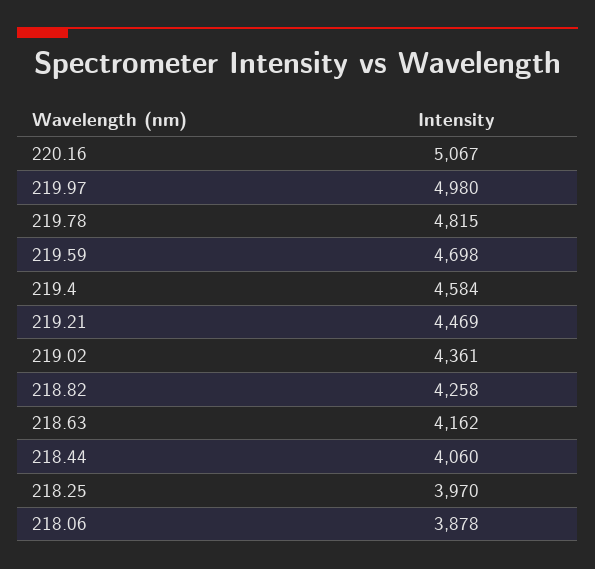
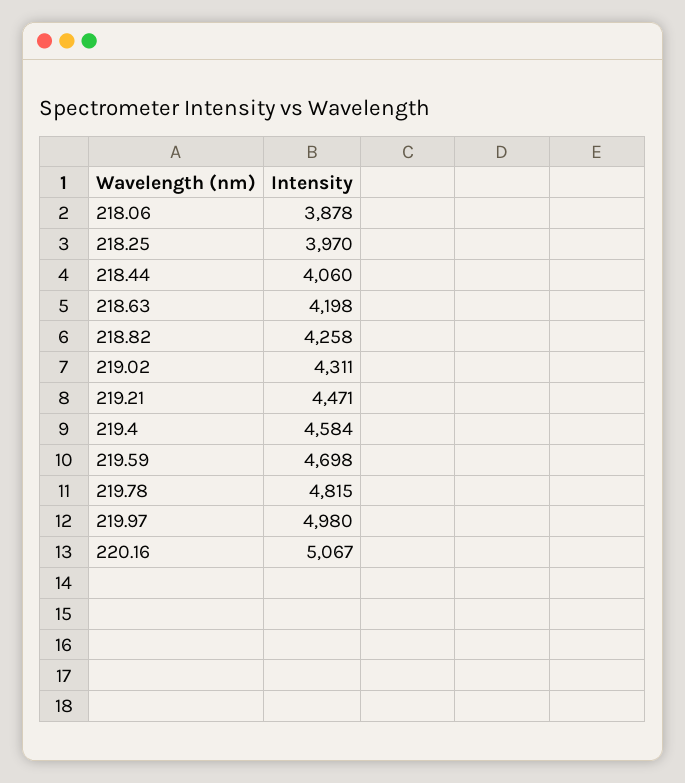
  {
    "220.16": 5067,
    "219.97": 4980,
    "219.78": 4815,
    "219.59": 4698,
    "219.4": 4584,
-   "219.21": 4469,
+   "219.21": 4471,
-   "219.02": 4361,
+   "219.02": 4311,
    "218.82": 4258,
-   "218.63": 4162,
+   "218.63": 4198,
    "218.44": 4060,
    "218.25": 3970,
    "218.06": 3878
  }

